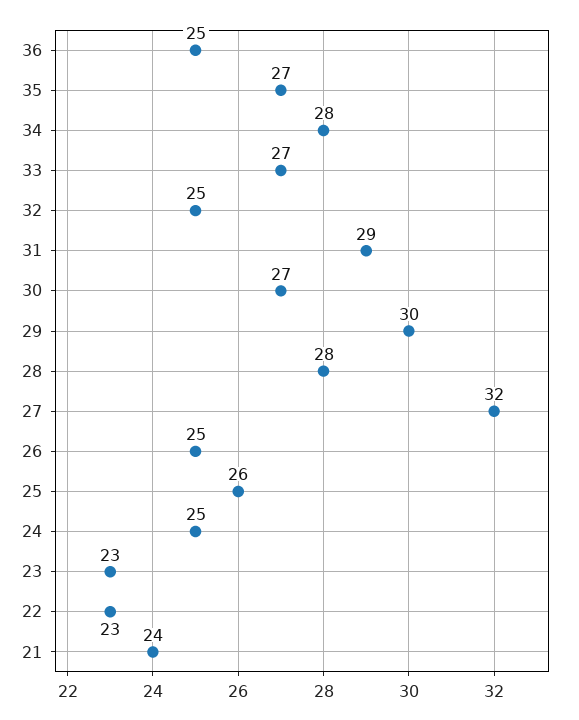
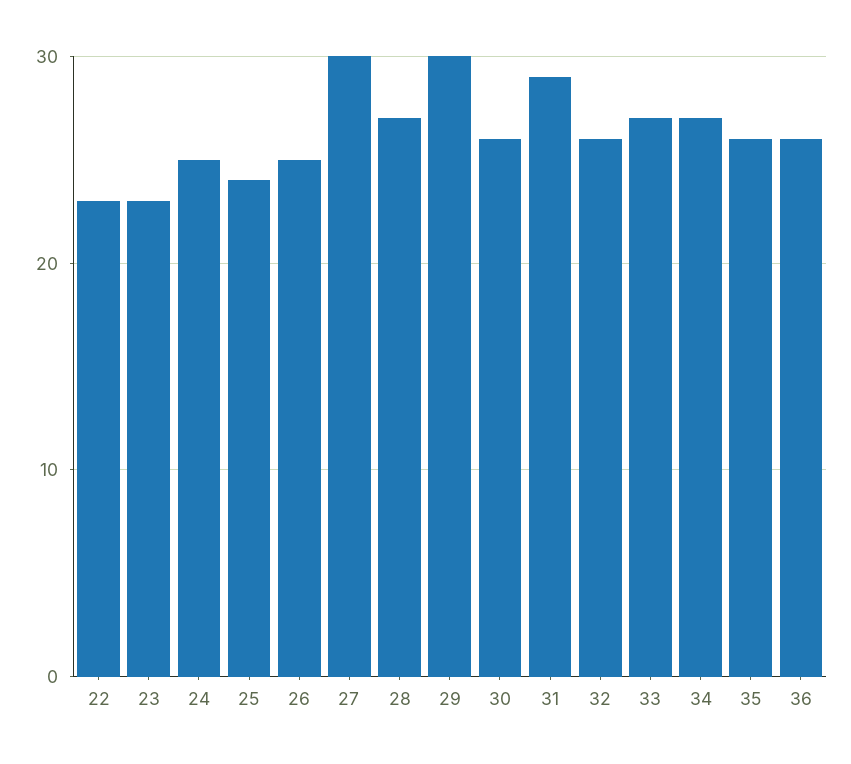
  {
-   "36": 25,
+   "36": 26,
-   "35": 27,
+   "35": 26,
-   "34": 28,
+   "34": 27,
    "33": 27,
-   "32": 25,
+   "32": 26,
    "31": 29,
-   "30": 27,
+   "30": 26,
    "29": 30,
-   "28": 28,
+   "28": 27,
-   "27": 32,
+   "27": 30,
    "26": 25,
-   "25": 26,
+   "25": 24,
    "24": 25,
    "23": 23,
-   "22": 23,
+   "22": 23
-   "21": 24
  }

